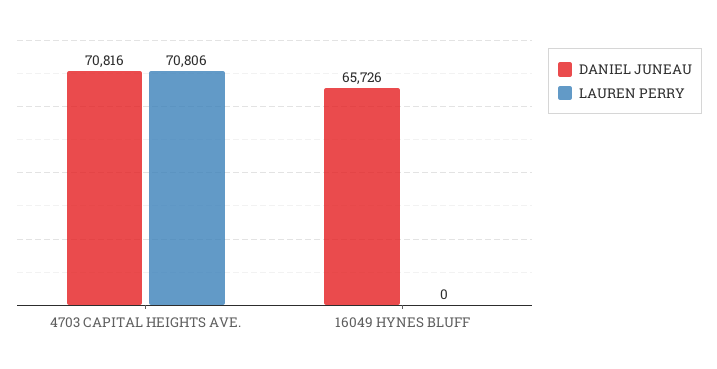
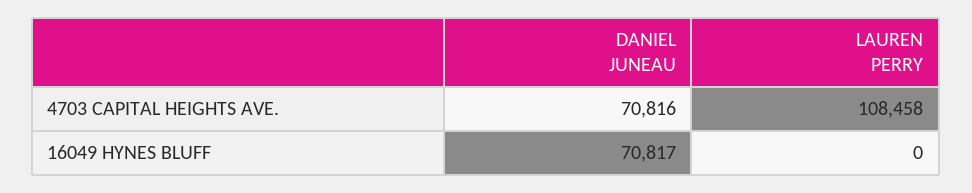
  {
    "DANIEL JUNEAU": {
      "4703 CAPITAL HEIGHTS AVE.": 70816,
-     "16049 HYNES BLUFF": 65726
+     "16049 HYNES BLUFF": 70817
    },
    "LAUREN PERRY": {
-     "4703 CAPITAL HEIGHTS AVE.": 70806,
+     "4703 CAPITAL HEIGHTS AVE.": 108458,
      "16049 HYNES BLUFF": 0
    }
  }

